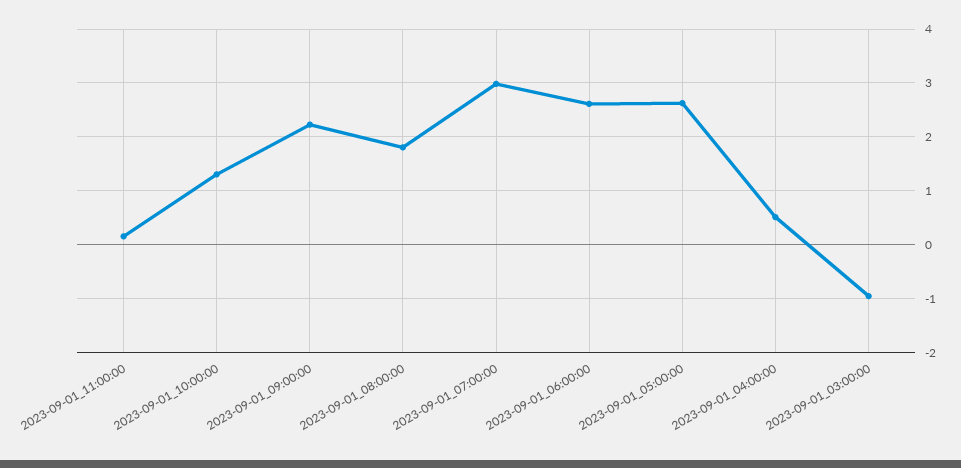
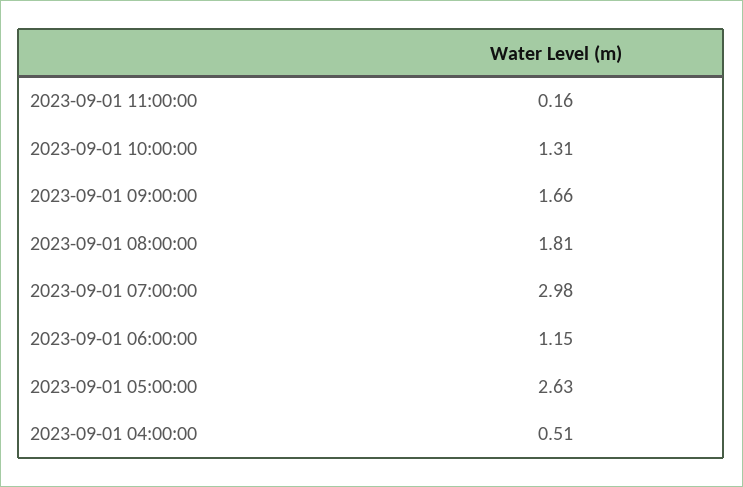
  {
    "2023-09-01_11:00:00": 0.16,
    "2023-09-01_10:00:00": 1.31,
-   "2023-09-01_09:00:00": 2.2,
+   "2023-09-01_09:00:00": 1.66,
    "2023-09-01_08:00:00": 1.81,
    "2023-09-01_07:00:00": 2.98,
-   "2023-09-01_06:00:00": 2.6,
+   "2023-09-01_06:00:00": 1.15,
    "2023-09-01_05:00:00": 2.63,
-   "2023-09-01_04:00:00": 0.51,
+   "2023-09-01_04:00:00": 0.51
-   "2023-09-01_03:00:00": -1
  }

